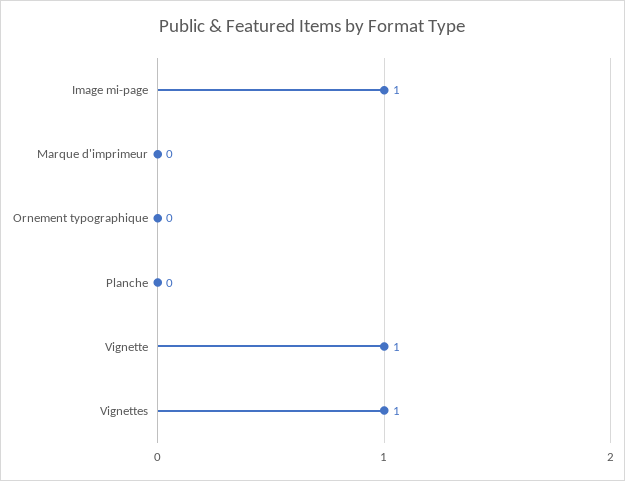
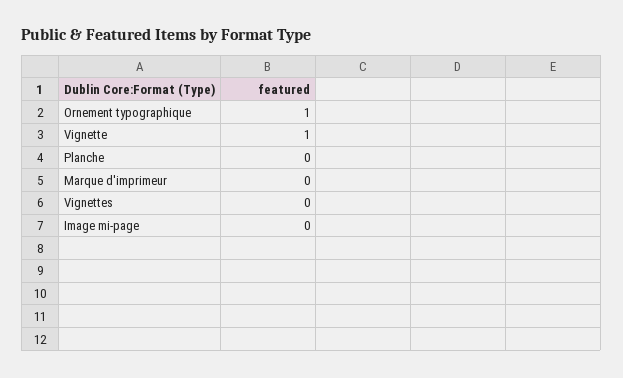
  {
-   "Image mi-page": 1,
+   "Image mi-page": 0,
    "Marque d'imprimeur": 0,
-   "Ornement typographique": 0,
+   "Ornement typographique": 1,
    "Planche": 0,
    "Vignette": 1,
-   "Vignettes": 1
+   "Vignettes": 0
  }

